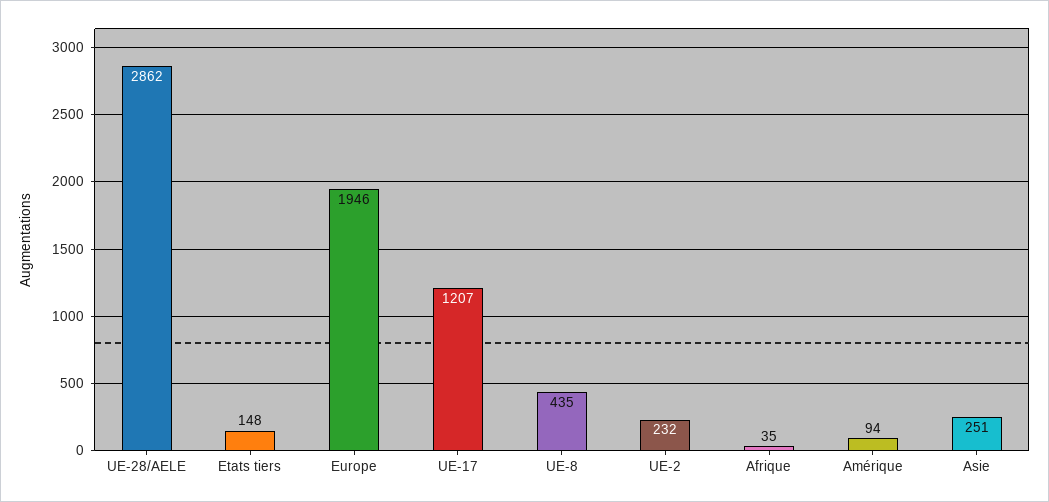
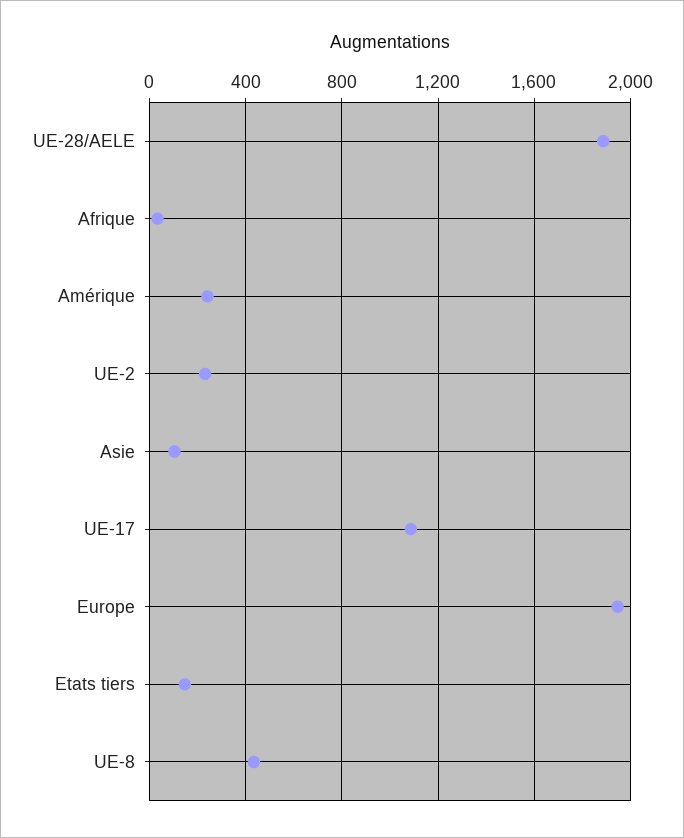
  {
-   "UE-28/AELE": 2862,
+   "UE-28/AELE": 1900,
    "Etats tiers": 148,
    "Europe": 1946,
-   "UE-17": 1207,
+   "UE-17": 1100,
    "UE-8": 435,
    "UE-2": 232,
    "Afrique": 35,
-   "Amérique": 94,
+   "Amérique": 250,
-   "Asie": 251
+   "Asie": 100
  }

